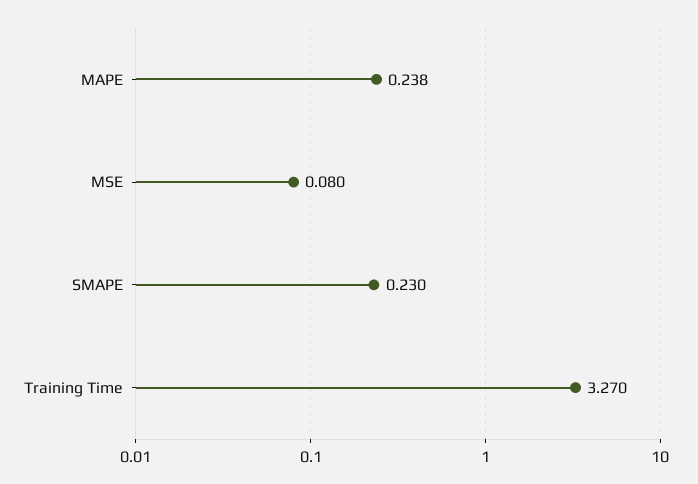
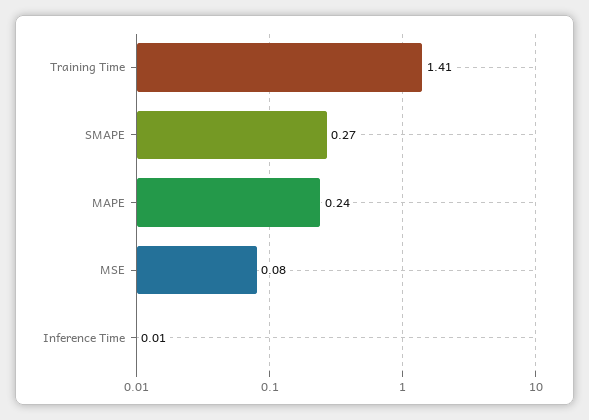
  {
    "MAPE": 0.238,
    "MSE": 0.08,
-   "SMAPE": 0.23,
+   "SMAPE": 0.27,
-   "Training Time": 3.27
+   "Training Time": 1.41,
+   "Inference Time": 0.01
  }

